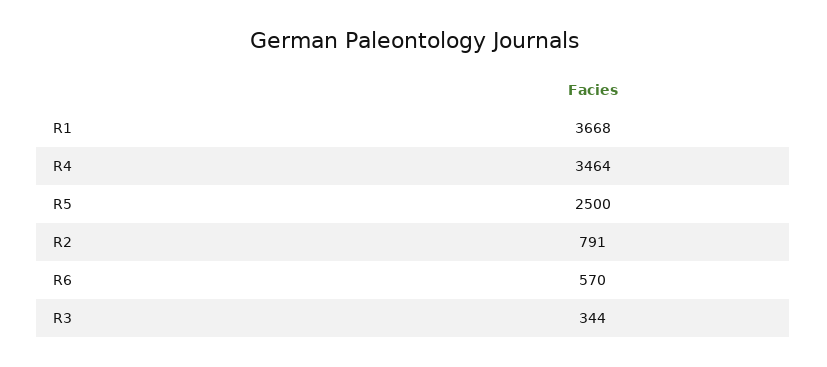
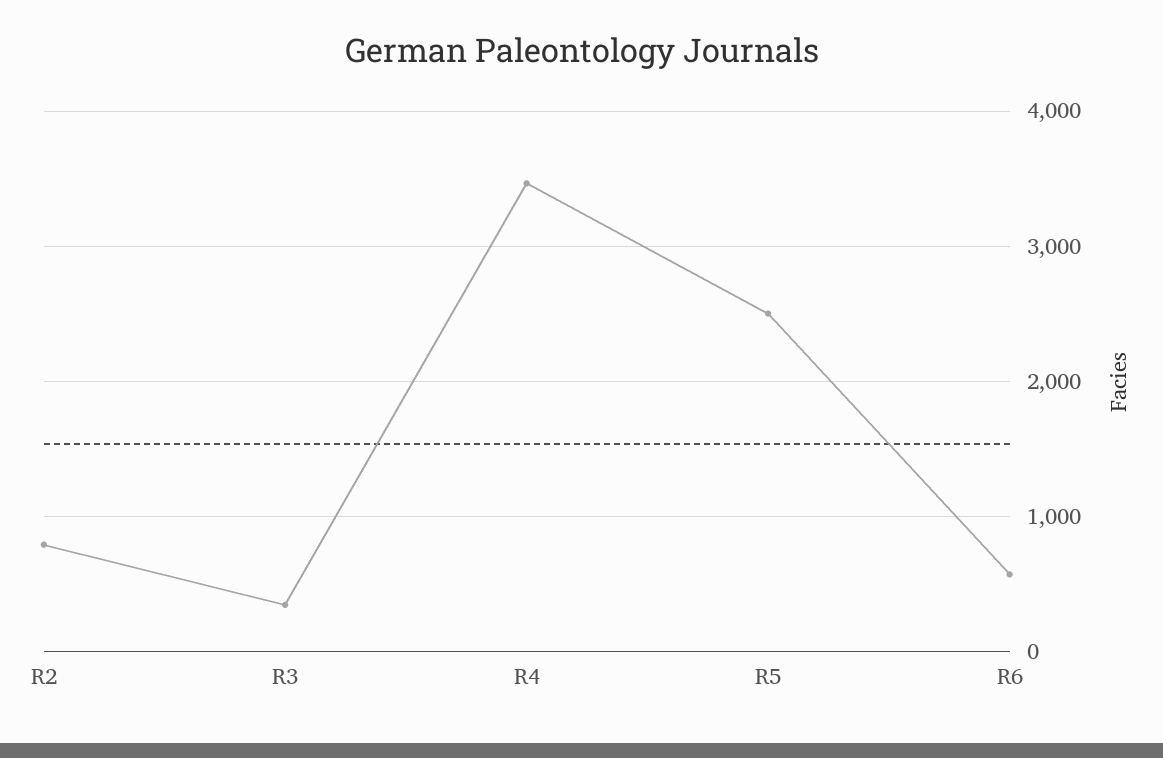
  {
-   "R1": 3668,
    "R4": 3464,
    "R5": 2500,
    "R2": 791,
    "R6": 570,
    "R3": 344
  }

